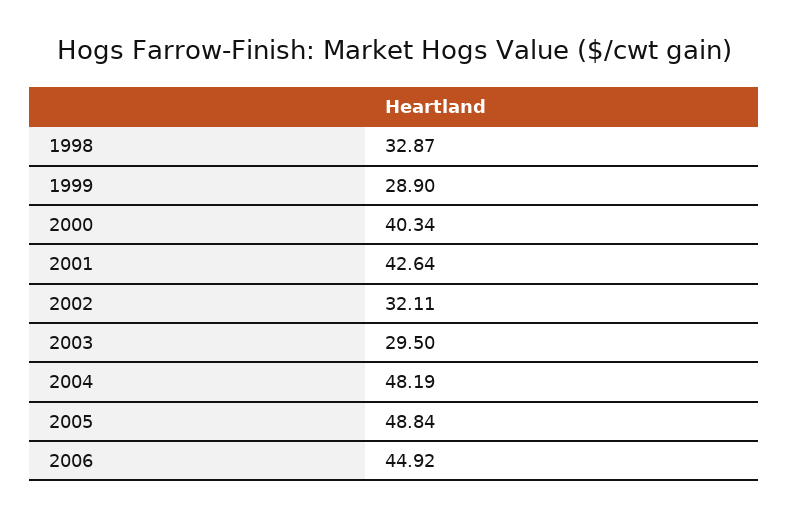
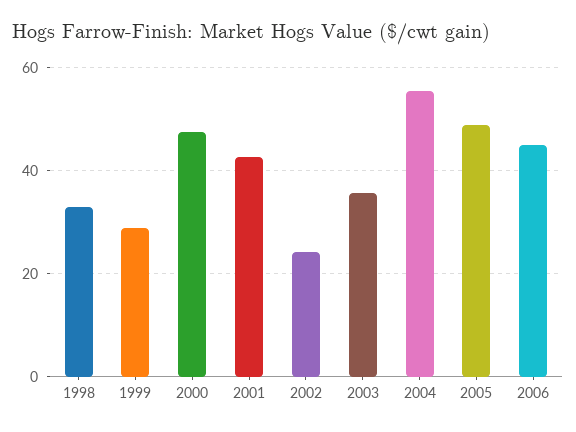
  {
    "1998": 32.87,
    "1999": 28.9,
-   "2000": 40.34,
+   "2000": 48,
    "2001": 42.64,
-   "2002": 32.11,
+   "2002": 24,
-   "2003": 29.5,
+   "2003": 36,
-   "2004": 48.19,
+   "2004": 56,
    "2005": 48.84,
    "2006": 44.92
  }

